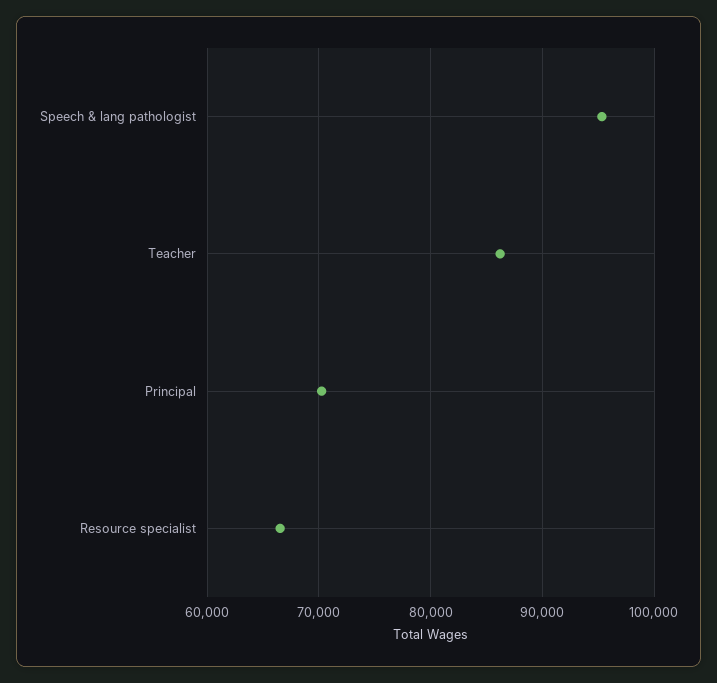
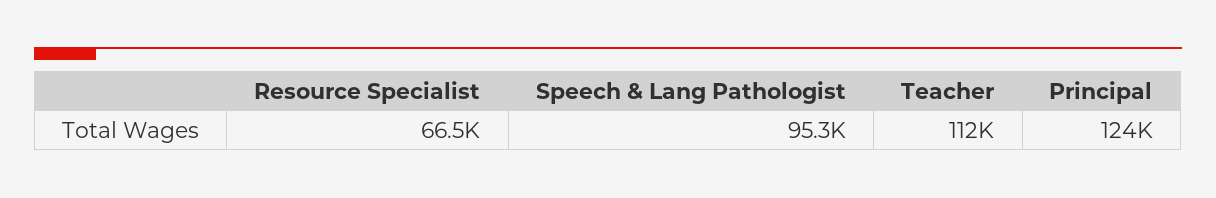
  {
    "Speech & lang pathologist": 95300,
-   "Teacher": 86000,
+   "Teacher": 112000,
-   "Principal": 70000,
+   "Principal": 124000,
    "Resource specialist": 66500
  }

